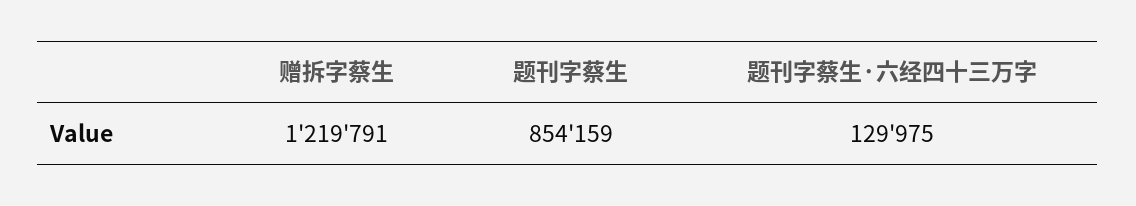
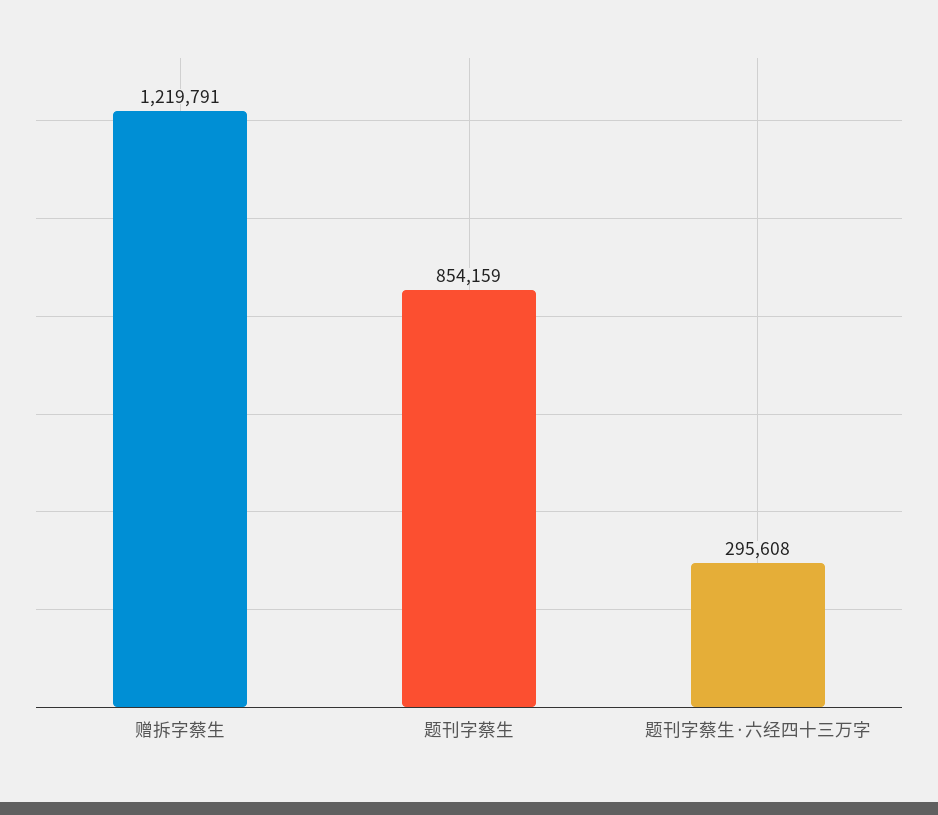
  {
    "赠拆字蔡生": 1219791,
    "题刊字蔡生": 854159,
-   "题刊字蔡生·六经四十三万字": 129975
+   "题刊字蔡生·六经四十三万字": 295608
  }

